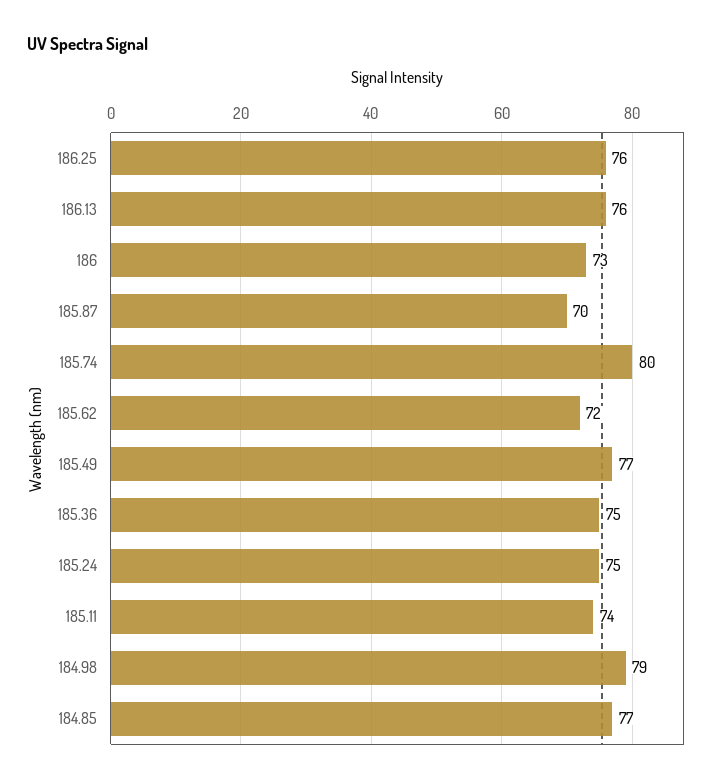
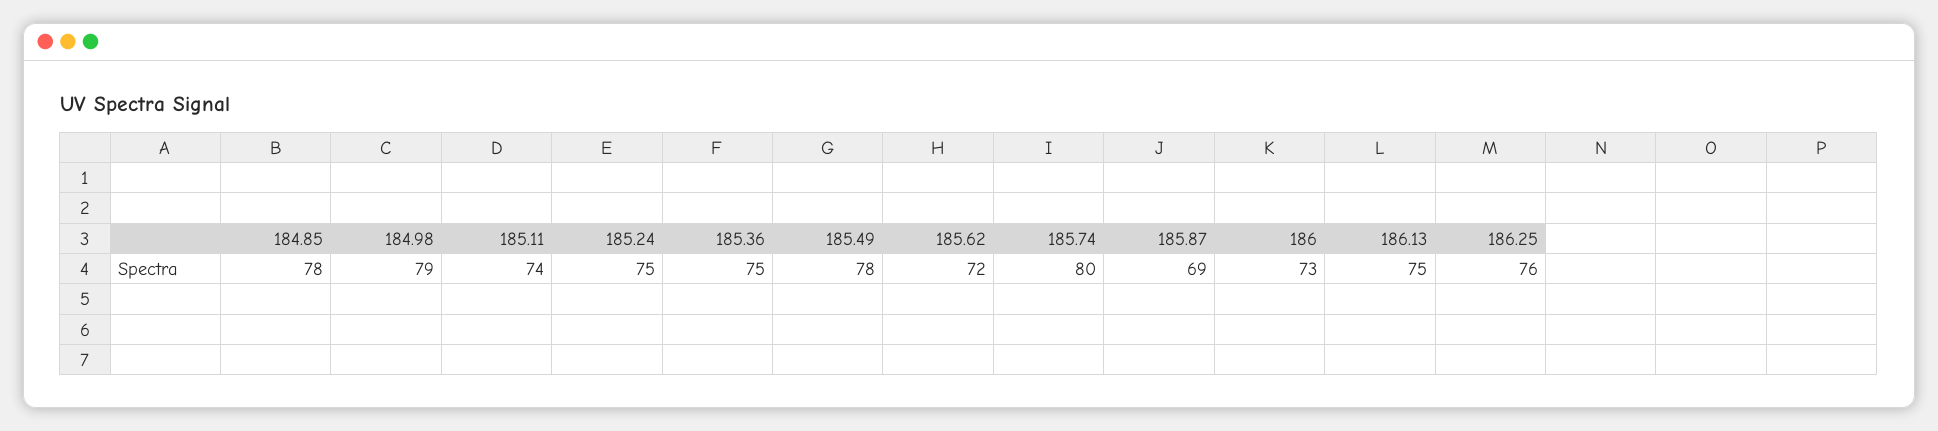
  {
    "186.25": 76,
-   "186.13": 76,
+   "186.13": 75,
    "186": 73,
-   "185.87": 70,
+   "185.87": 69,
    "185.74": 80,
    "185.62": 72,
-   "185.49": 77,
+   "185.49": 78,
    "185.36": 75,
    "185.24": 75,
    "185.11": 74,
    "184.98": 79,
-   "184.85": 77
+   "184.85": 78
  }

